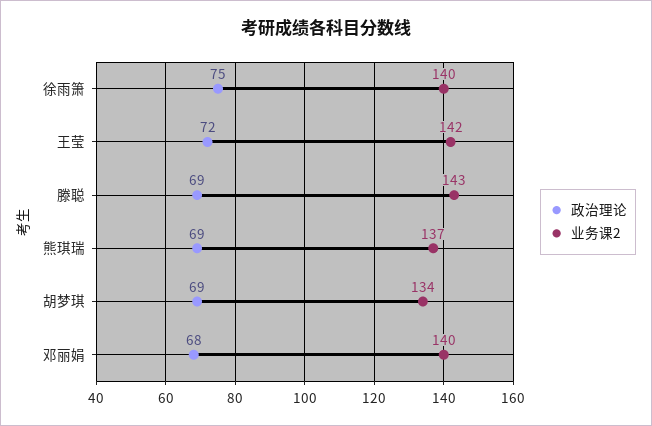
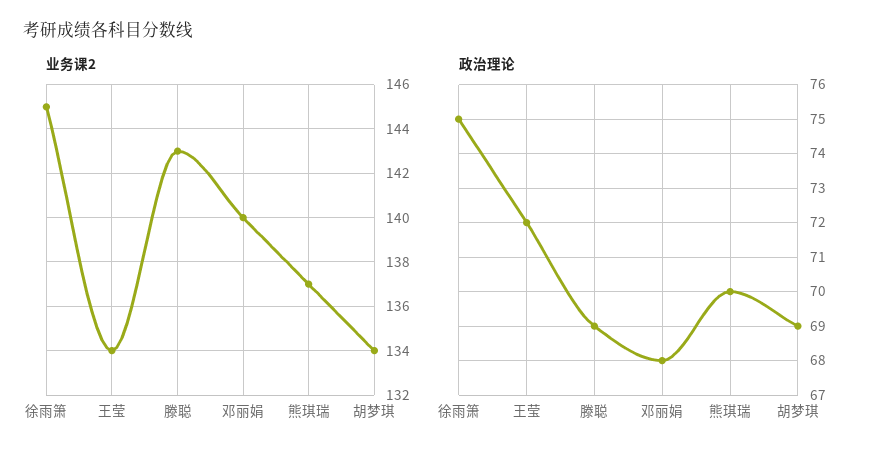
  {
    "政治理论": {
      "徐雨箫": 75,
      "王莹": 72,
      "滕聪": 69,
-     "熊琪瑞": 69,
+     "熊琪瑞": 70,
      "胡梦琪": 69,
      "邓丽娟": 68
    },
    "业务课2": {
-     "徐雨箫": 140,
+     "徐雨箫": 145,
-     "王莹": 142,
+     "王莹": 134,
      "滕聪": 143,
      "熊琪瑞": 137,
      "胡梦琪": 134,
      "邓丽娟": 140
    }
  }

